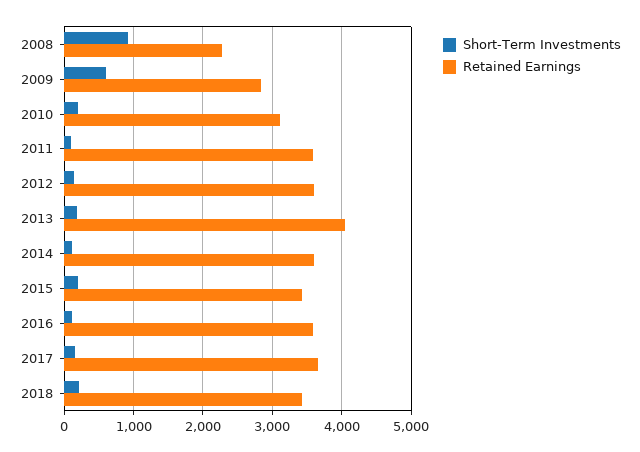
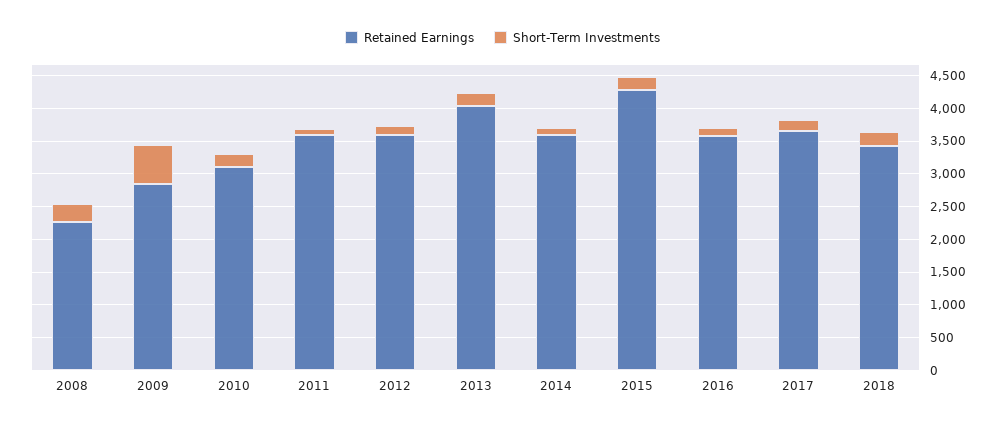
  {
    "Short-Term Investments": {
-     "2008": 900,
+     "2008": 250,
      "2009": 600,
      "2010": 200,
      "2011": 100,
      "2012": 100,
      "2013": 200,
      "2014": 100,
      "2015": 200,
      "2016": 100,
      "2017": 200,
      "2018": 200
    },
    "Retained Earnings": {
      "2008": 2300,
      "2009": 2800,
      "2010": 3100,
      "2011": 3600,
      "2012": 3600,
      "2013": 4000,
      "2014": 3600,
-     "2015": 3400,
+     "2015": 4250,
      "2016": 3600,
      "2017": 3700,
      "2018": 3400
    }
  }

